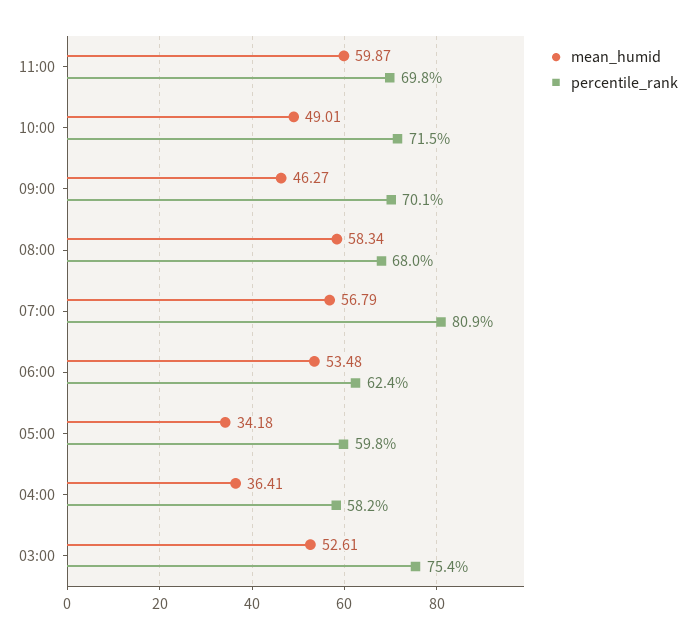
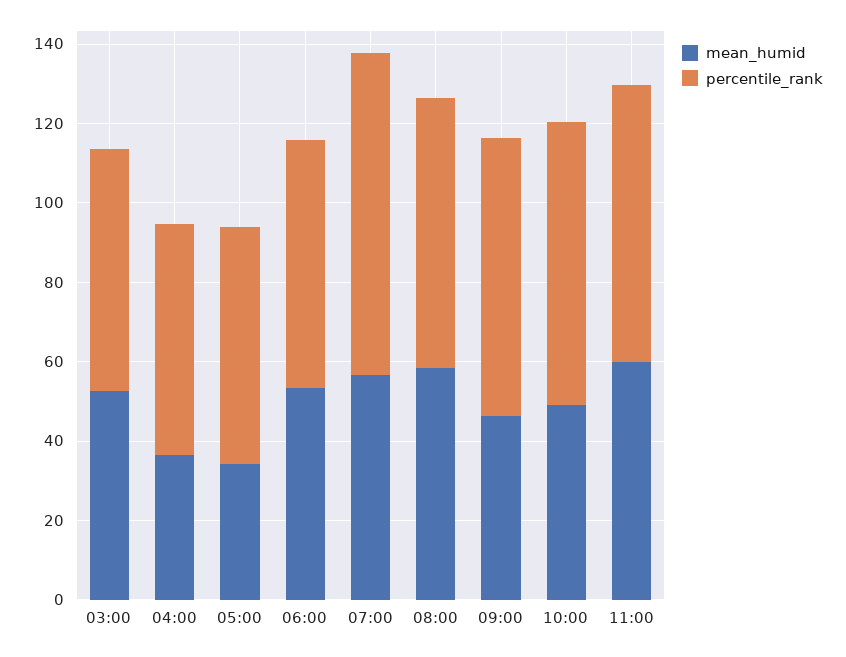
  {
    "mean_humid": {
      "11:00": 59.87,
      "10:00": 49.01,
      "09:00": 46.27,
      "08:00": 58.34,
      "07:00": 56.79,
      "06:00": 53.48,
      "05:00": 34.18,
      "04:00": 36.41,
      "03:00": 52.61
    },
    "percentile_rank": {
      "11:00": 69.8,
      "10:00": 71.5,
      "09:00": 70.1,
      "08:00": 68,
      "07:00": 80.9,
      "06:00": 62.4,
      "05:00": 59.8,
      "04:00": 58.2,
-     "03:00": 75.4
+     "03:00": 60
    }
  }

